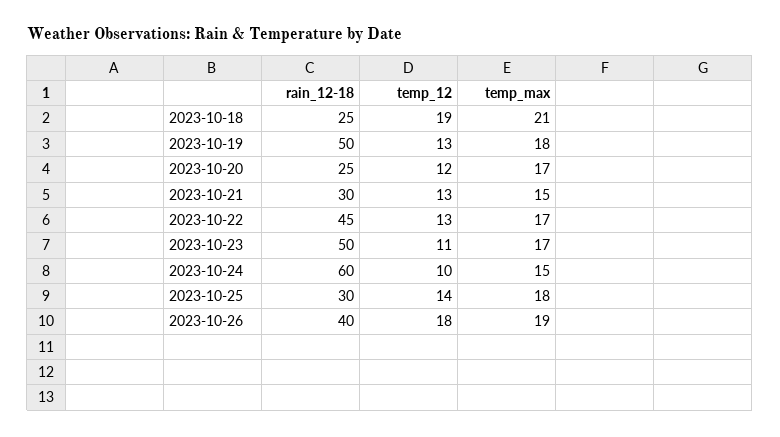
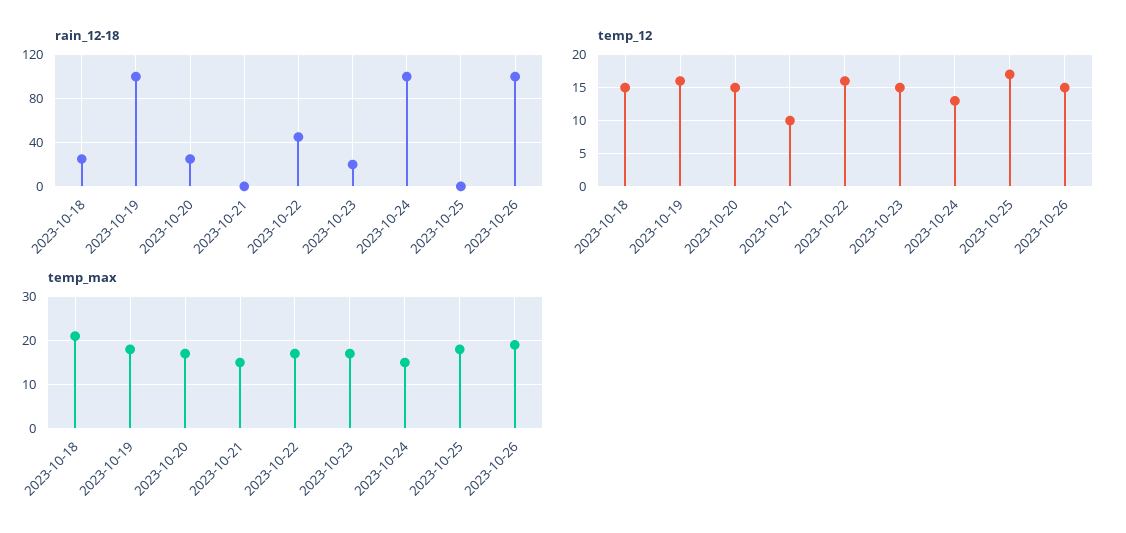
  {
    "rain_12-18": {
      "2023-10-18": 25,
-     "2023-10-19": 50,
+     "2023-10-19": 100,
      "2023-10-20": 25,
-     "2023-10-21": 30,
+     "2023-10-21": 0,
      "2023-10-22": 45,
-     "2023-10-23": 50,
+     "2023-10-23": 20,
-     "2023-10-24": 60,
+     "2023-10-24": 100,
-     "2023-10-25": 30,
+     "2023-10-25": 0,
-     "2023-10-26": 40
+     "2023-10-26": 100
    },
    "temp_12": {
-     "2023-10-18": 19,
+     "2023-10-18": 15,
-     "2023-10-19": 13,
+     "2023-10-19": 16,
-     "2023-10-20": 12,
+     "2023-10-20": 15,
-     "2023-10-21": 13,
+     "2023-10-21": 10,
-     "2023-10-22": 13,
+     "2023-10-22": 16,
-     "2023-10-23": 11,
+     "2023-10-23": 15,
-     "2023-10-24": 10,
+     "2023-10-24": 13,
-     "2023-10-25": 14,
+     "2023-10-25": 17,
-     "2023-10-26": 18
+     "2023-10-26": 15
    },
    "temp_max": {
      "2023-10-18": 21,
      "2023-10-19": 18,
      "2023-10-20": 17,
      "2023-10-21": 15,
      "2023-10-22": 17,
      "2023-10-23": 17,
      "2023-10-24": 15,
      "2023-10-25": 18,
      "2023-10-26": 19
    }
  }

